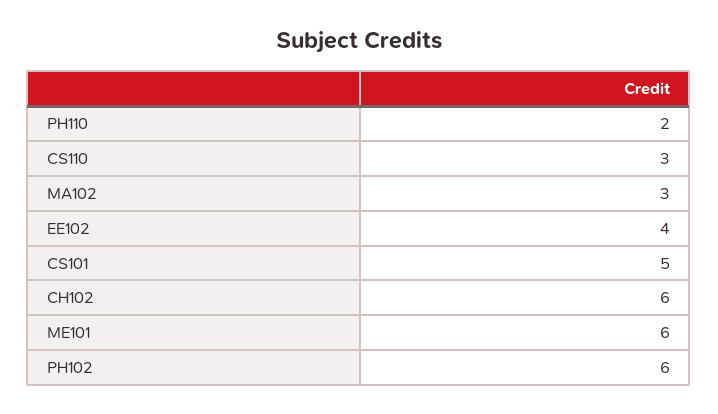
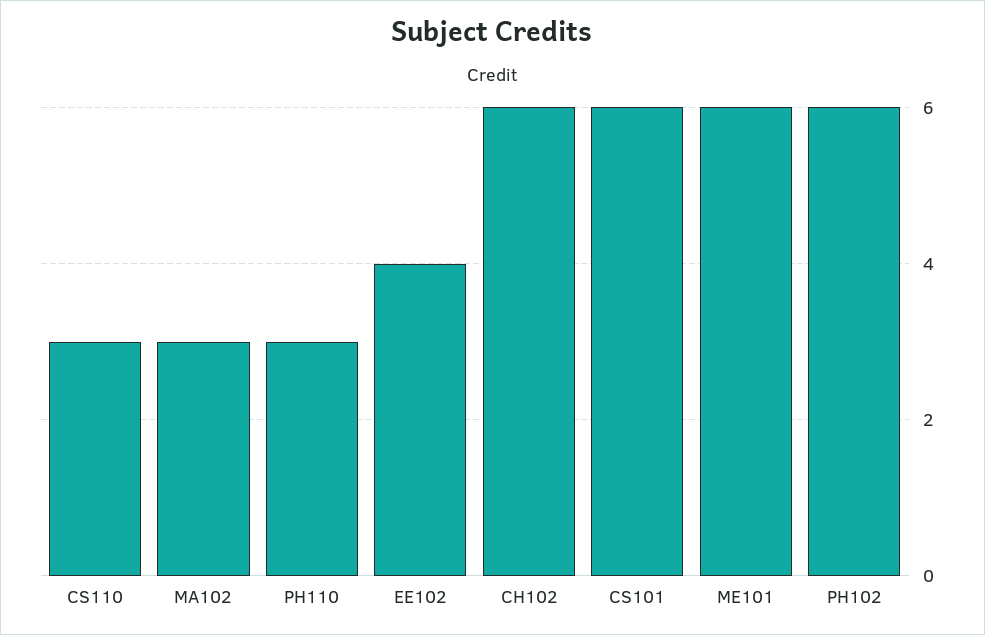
  {
-   "PH110": 2,
+   "PH110": 3,
    "CS110": 3,
    "MA102": 3,
    "EE102": 4,
-   "CS101": 5,
+   "CS101": 6,
    "CH102": 6,
    "ME101": 6,
    "PH102": 6
  }

